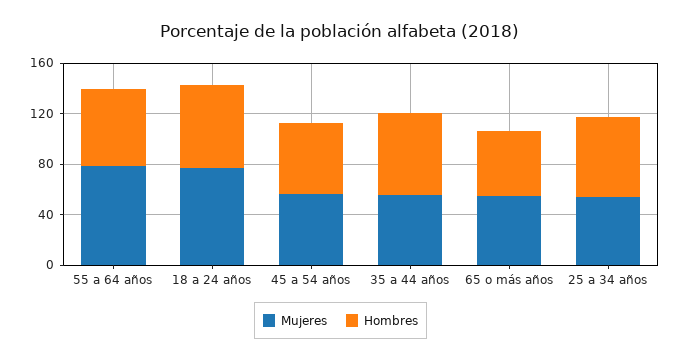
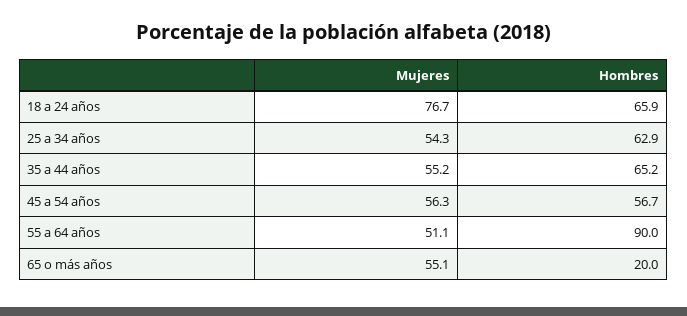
  {
    "Mujeres": {
-     "55 a 64 años": 80,
+     "55 a 64 años": 51.1,
      "18 a 24 años": 76.7,
      "45 a 54 años": 56.3,
      "35 a 44 años": 55.2,
      "65 o más años": 55.1,
      "25 a 34 años": 54.3
    },
    "Hombres": {
-     "55 a 64 años": 60,
+     "55 a 64 años": 90,
      "18 a 24 años": 65.9,
      "45 a 54 años": 56.7,
      "35 a 44 años": 65.2,
-     "65 o más años": 50,
+     "65 o más años": 20,
      "25 a 34 años": 62.9
    }
  }

